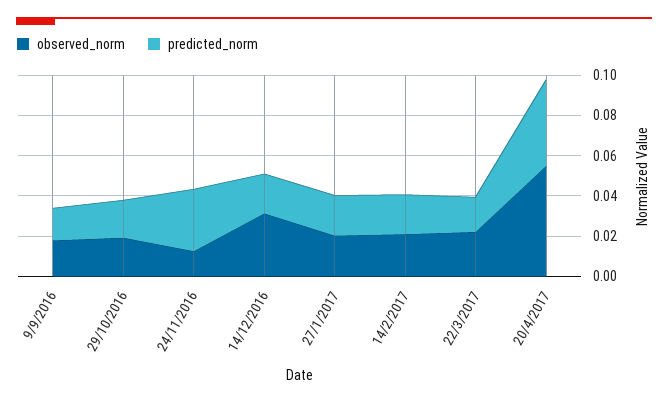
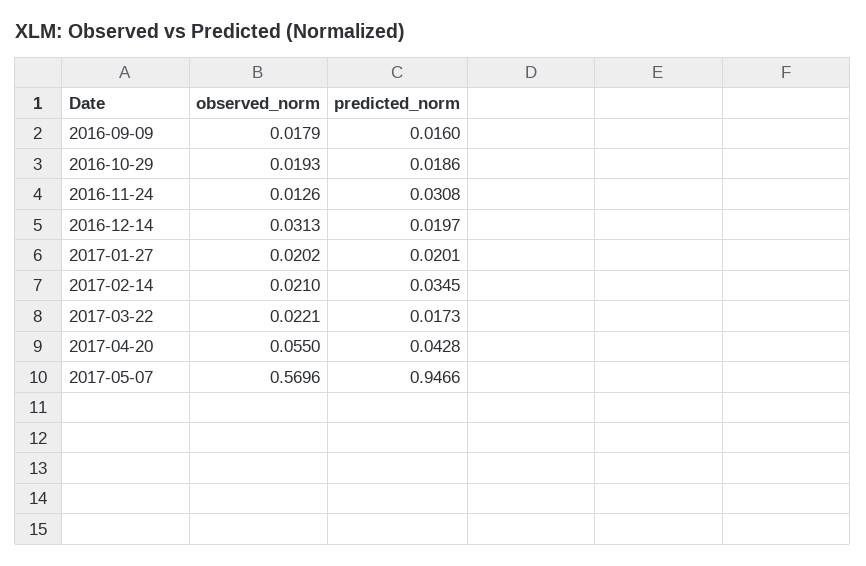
  {
    "observed_norm": {
      "9/9/2016": 0.0179,
      "29/10/2016": 0.0193,
      "24/11/2016": 0.0126,
      "14/12/2016": 0.0313,
      "27/1/2017": 0.0202,
      "14/2/2017": 0.021,
      "22/3/2017": 0.0221,
-     "20/4/2017": 0.055
+     "20/4/2017": 0.055,
+     "2017-05-07": 0.5696
    },
    "predicted_norm": {
      "9/9/2016": 0.016,
      "29/10/2016": 0.0186,
      "24/11/2016": 0.0308,
      "14/12/2016": 0.0197,
      "27/1/2017": 0.0201,
-     "14/2/2017": 0.02,
+     "14/2/2017": 0.0345,
      "22/3/2017": 0.0173,
-     "20/4/2017": 0.0428
+     "20/4/2017": 0.0428,
+     "2017-05-07": 0.9466
    }
  }

